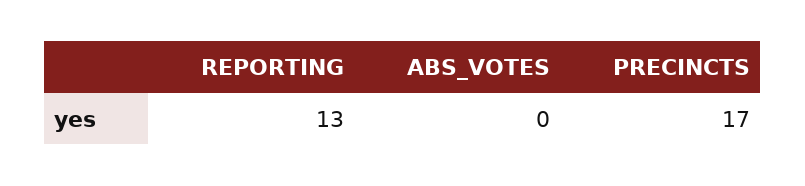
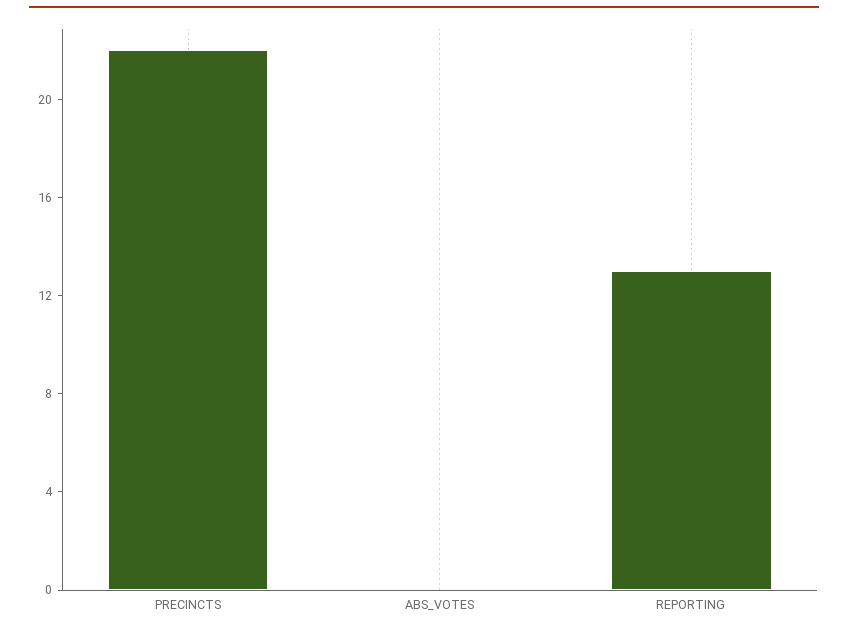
  {
    "REPORTING": 13,
    "ABS_VOTES": 0,
-   "PRECINCTS": 17
+   "PRECINCTS": 22
  }

